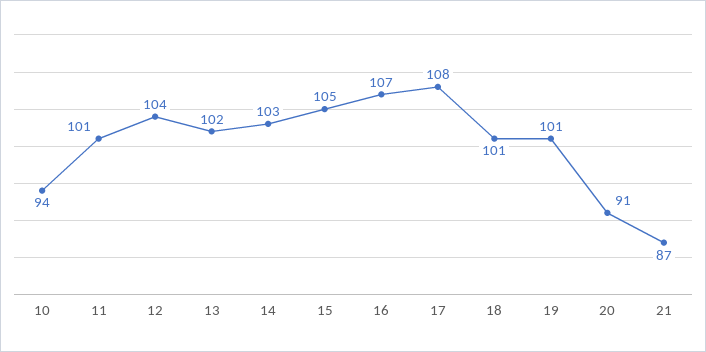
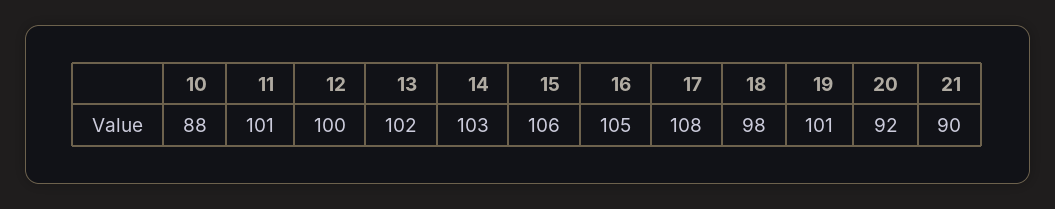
  {
-   "10": 94,
+   "10": 88,
    "11": 101,
-   "12": 104,
+   "12": 100,
    "13": 102,
    "14": 103,
-   "15": 105,
+   "15": 106,
-   "16": 107,
+   "16": 105,
    "17": 108,
-   "18": 101,
+   "18": 98,
    "19": 101,
-   "20": 91,
+   "20": 92,
-   "21": 87
+   "21": 90
  }

